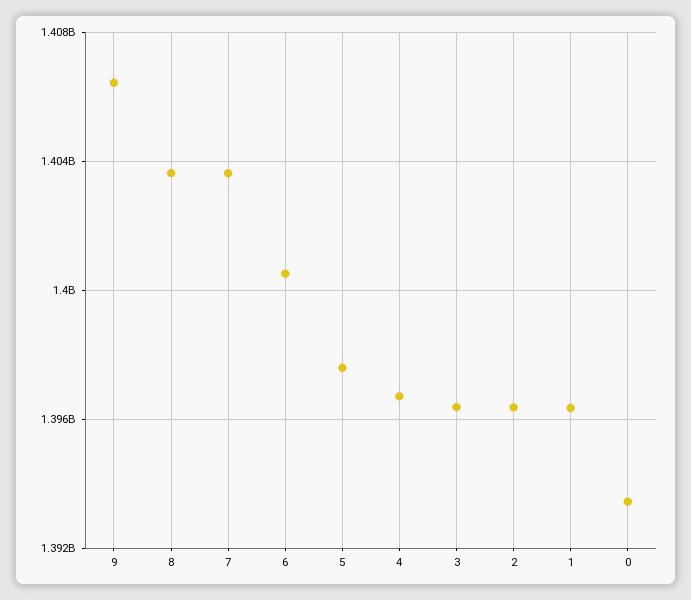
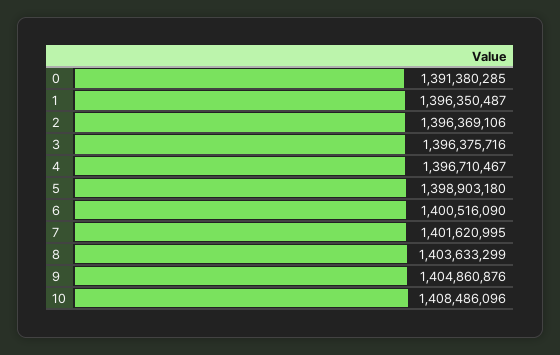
  {
-   "9": 1406500000,
+   "9": 1404860876,
    "8": 1403633299,
-   "7": 1403500000,
+   "7": 1401620995,
    "6": 1400516090,
-   "5": 1397500000,
+   "5": 1398903180,
    "4": 1396710467,
    "3": 1396375716,
    "2": 1396369106,
    "1": 1396350487,
-   "0": 1393500000
+   "0": 1391380285,
+   "10": 1408486096
  }

